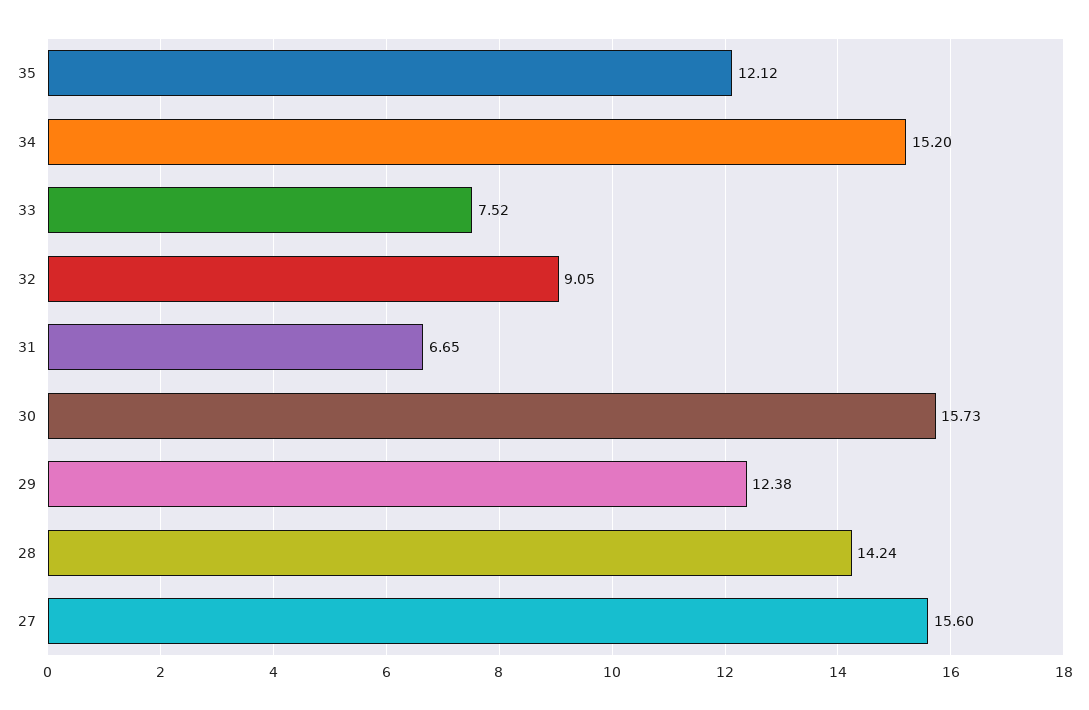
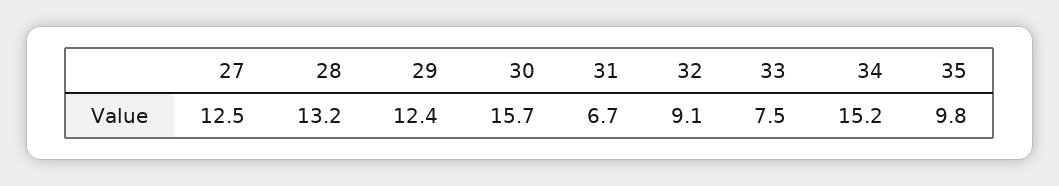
  {
-   "35": 12.12,
+   "35": 9.8,
    "34": 15.2,
    "33": 7.52,
    "32": 9.05,
    "31": 6.65,
    "30": 15.73,
    "29": 12.38,
-   "28": 14.24,
+   "28": 13.2,
-   "27": 15.6
+   "27": 12.5
  }

